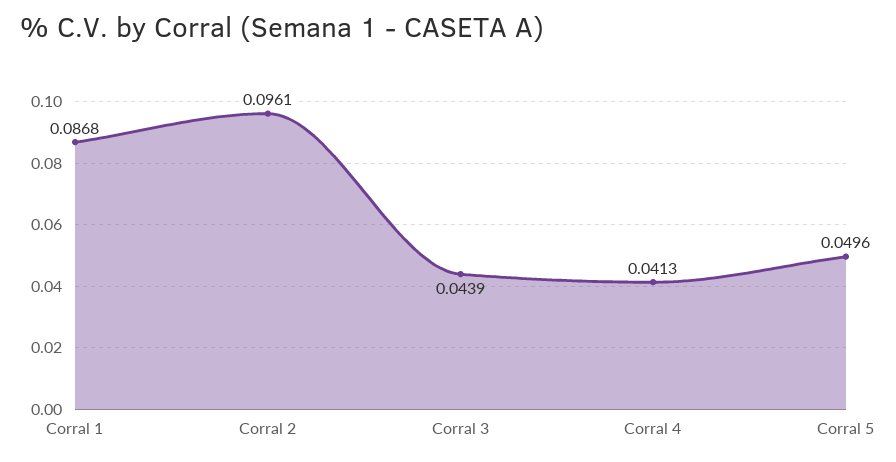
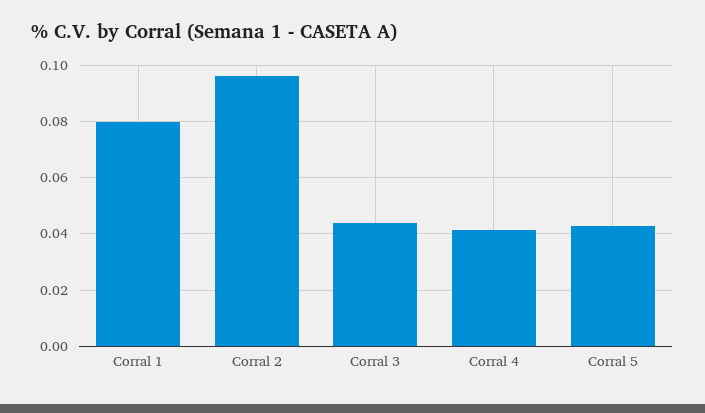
  {
-   "Corral 1": 0.0868,
+   "Corral 1": 0.08,
    "Corral 2": 0.0961,
    "Corral 3": 0.0439,
    "Corral 4": 0.0413,
-   "Corral 5": 0.0496
+   "Corral 5": 0.0425
  }

